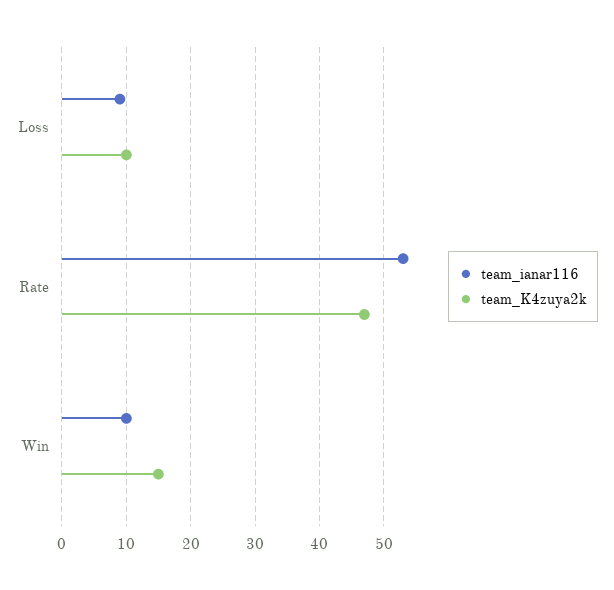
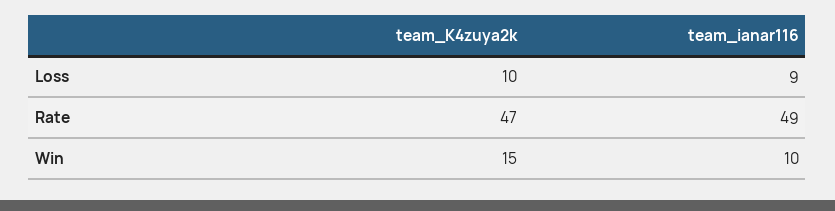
  {
    "team_ianar116": {
      "Loss": 9,
-     "Rate": 53,
+     "Rate": 49,
      "Win": 10
    },
    "team_K4zuya2k": {
      "Loss": 10,
      "Rate": 47,
      "Win": 15
    }
  }

